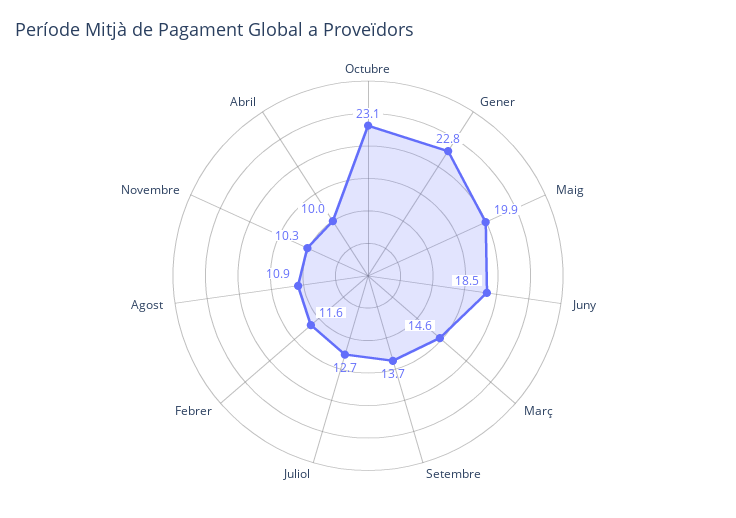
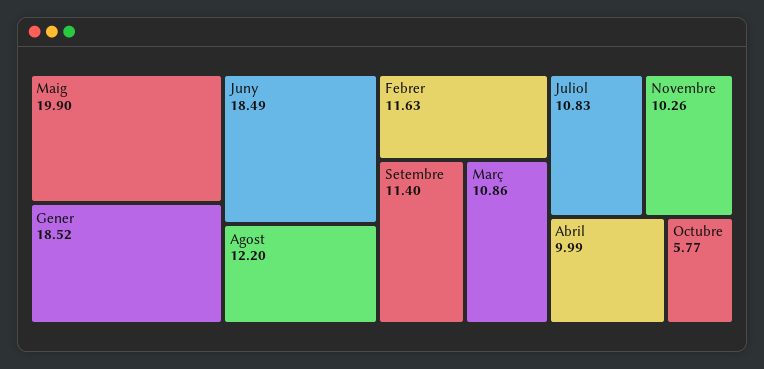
  {
-   "Octubre": 23.1,
+   "Octubre": 5.77,
-   "Gener": 22.8,
+   "Gener": 18.52,
    "Maig": 19.9,
    "Juny": 18.49,
-   "Març": 14.6,
+   "Març": 10.86,
-   "Setembre": 13.7,
+   "Setembre": 11.4,
-   "Juliol": 12.7,
+   "Juliol": 10.83,
    "Febrer": 11.63,
-   "Agost": 10.9,
+   "Agost": 12.2,
    "Novembre": 10.26,
    "Abril": 9.99
  }

